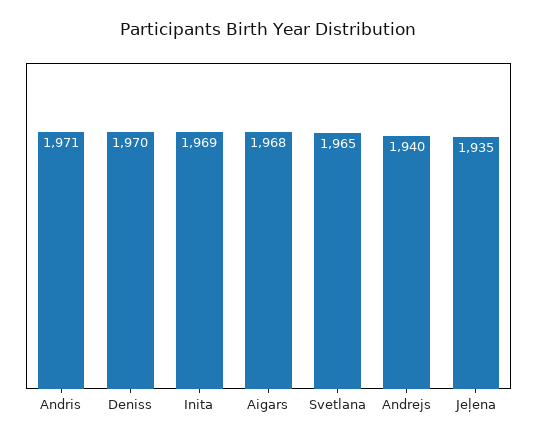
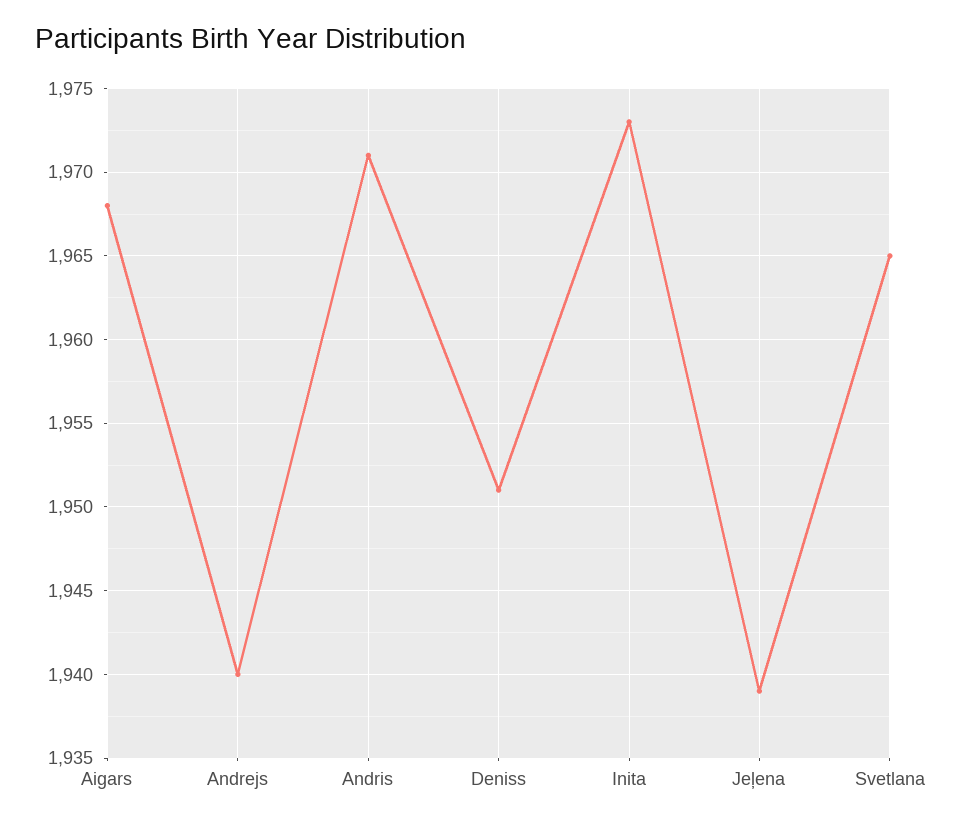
  {
    "Andris": 1971,
-   "Deniss": 1970,
+   "Deniss": 1951,
-   "Inita": 1969,
+   "Inita": 1973,
    "Aigars": 1968,
    "Svetlana": 1965,
    "Andrejs": 1940,
-   "Jeļena": 1935
+   "Jeļena": 1939
  }

